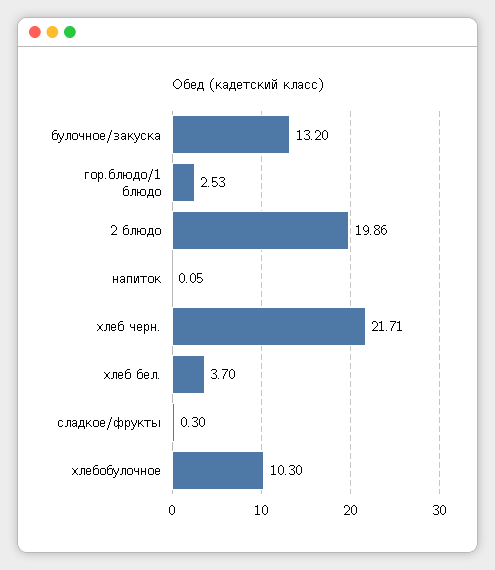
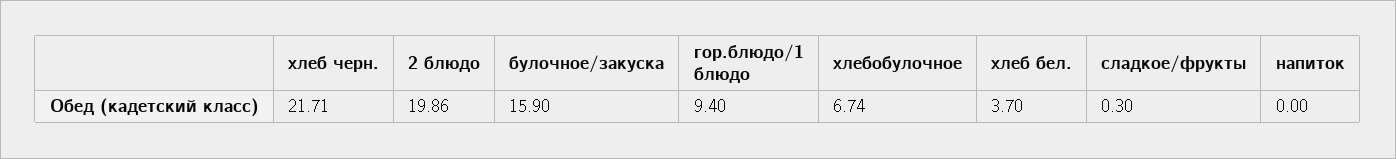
  {
-   "булочное/закуска": 13.2,
+   "булочное/закуска": 15.9,
-   "гор.блюдо/1 блюдо": 2.53,
+   "гор.блюдо/1 блюдо": 9.4,
    "2 блюдо": 19.86,
-   "напиток": 0.05,
+   "напиток": 0,
    "хлеб черн.": 21.71,
    "хлеб бел.": 3.7,
    "сладкое/фрукты": 0.3,
-   "хлебобулочное": 10.3
+   "хлебобулочное": 6.74
  }

